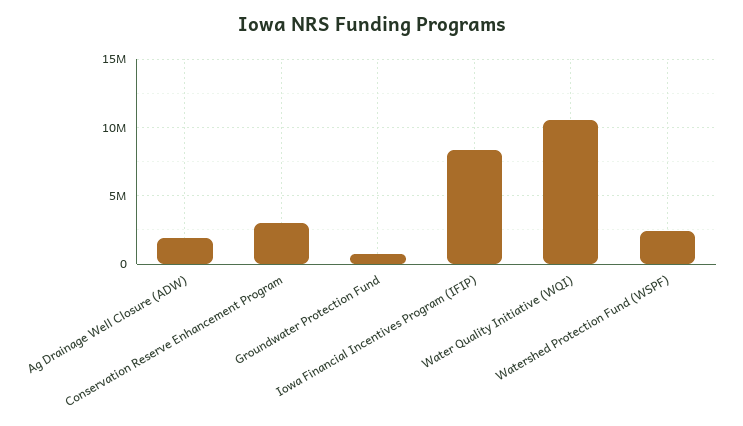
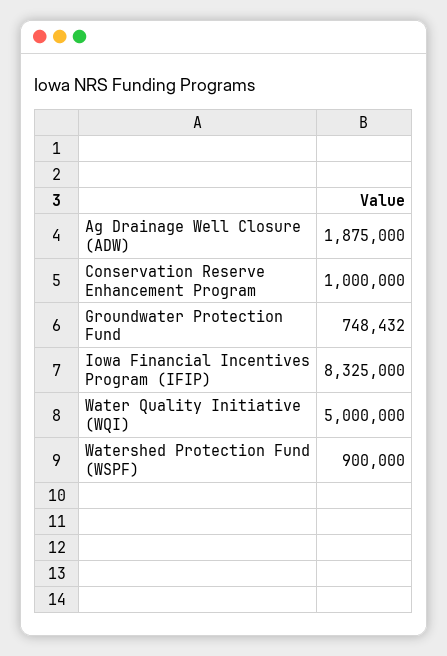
  {
    "Ag Drainage Well Closure (ADW)": 1875000,
-   "Conservation Reserve Enhancement Program": 3000000,
+   "Conservation Reserve Enhancement Program": 1000000,
    "Groundwater Protection Fund": 748432,
    "Iowa Financial Incentives Program (IFIP)": 8325000,
-   "Water Quality Initiative (WQI)": 10500000,
+   "Water Quality Initiative (WQI)": 5000000,
-   "Watershed Protection Fund (WSPF)": 2500000
+   "Watershed Protection Fund (WSPF)": 900000
  }

